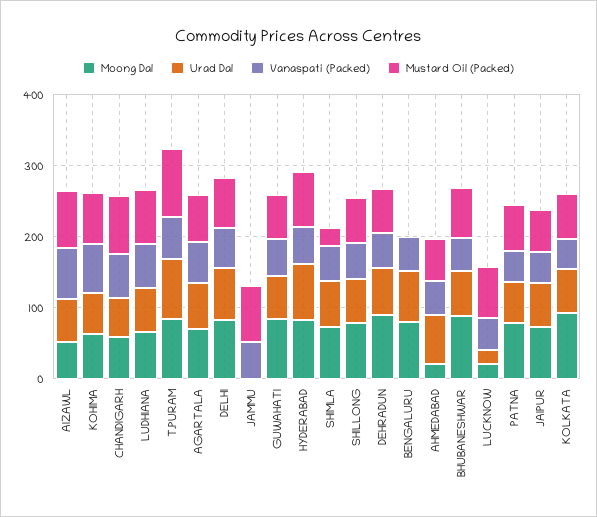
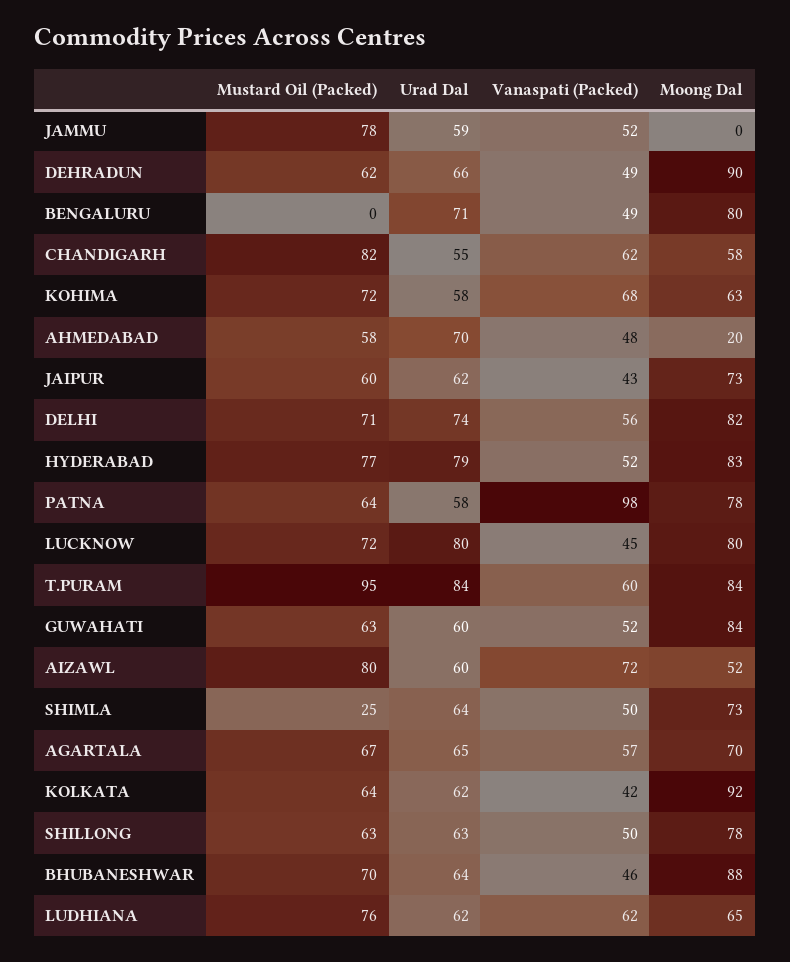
  {
    "Moong Dal": {
      "AIZAWL": 52,
      "KOHIMA": 63,
      "CHANDIGARH": 58,
      "LUDHIANA": 65,
      "T.PURAM": 84,
      "AGARTALA": 70,
      "DELHI": 82,
      "JAMMU": 0,
      "GUWAHATI": 84,
      "HYDERABAD": 83,
      "SHIMLA": 73,
      "SHILLONG": 78,
      "DEHRADUN": 90,
      "BENGALURU": 80,
      "AHMEDABAD": 20,
      "BHUBANESHWAR": 88,
-     "LUCKNOW": 20,
+     "LUCKNOW": 80,
      "PATNA": 78,
      "JAIPUR": 73,
      "KOLKATA": 92
    },
    "Urad Dal": {
      "AIZAWL": 60,
      "KOHIMA": 58,
      "CHANDIGARH": 55,
      "LUDHIANA": 62,
      "T.PURAM": 84,
      "AGARTALA": 65,
      "DELHI": 74,
-     "JAMMU": 0,
+     "JAMMU": 59,
      "GUWAHATI": 60,
      "HYDERABAD": 79,
      "SHIMLA": 64,
      "SHILLONG": 63,
      "DEHRADUN": 66,
      "BENGALURU": 71,
      "AHMEDABAD": 70,
      "BHUBANESHWAR": 64,
-     "LUCKNOW": 20,
+     "LUCKNOW": 80,
      "PATNA": 58,
      "JAIPUR": 62,
      "KOLKATA": 62
    },
    "Vanaspati (Packed)": {
      "AIZAWL": 72,
      "KOHIMA": 68,
      "CHANDIGARH": 62,
      "LUDHIANA": 62,
      "T.PURAM": 60,
      "AGARTALA": 57,
      "DELHI": 56,
      "JAMMU": 52,
      "GUWAHATI": 52,
      "HYDERABAD": 52,
      "SHIMLA": 50,
      "SHILLONG": 50,
      "DEHRADUN": 49,
      "BENGALURU": 49,
      "AHMEDABAD": 48,
      "BHUBANESHWAR": 46,
      "LUCKNOW": 45,
-     "PATNA": 40,
+     "PATNA": 98,
      "JAIPUR": 43,
      "KOLKATA": 42
    },
    "Mustard Oil (Packed)": {
      "AIZAWL": 80,
      "KOHIMA": 72,
      "CHANDIGARH": 82,
      "LUDHIANA": 76,
      "T.PURAM": 95,
      "AGARTALA": 67,
      "DELHI": 71,
      "JAMMU": 78,
      "GUWAHATI": 63,
      "HYDERABAD": 77,
      "SHIMLA": 25,
      "SHILLONG": 63,
      "DEHRADUN": 62,
      "BENGALURU": 0,
      "AHMEDABAD": 58,
      "BHUBANESHWAR": 70,
      "LUCKNOW": 72,
      "PATNA": 64,
      "JAIPUR": 60,
      "KOLKATA": 64
    }
  }

